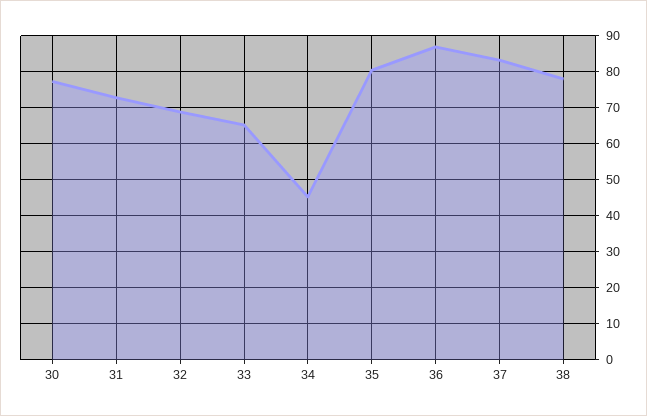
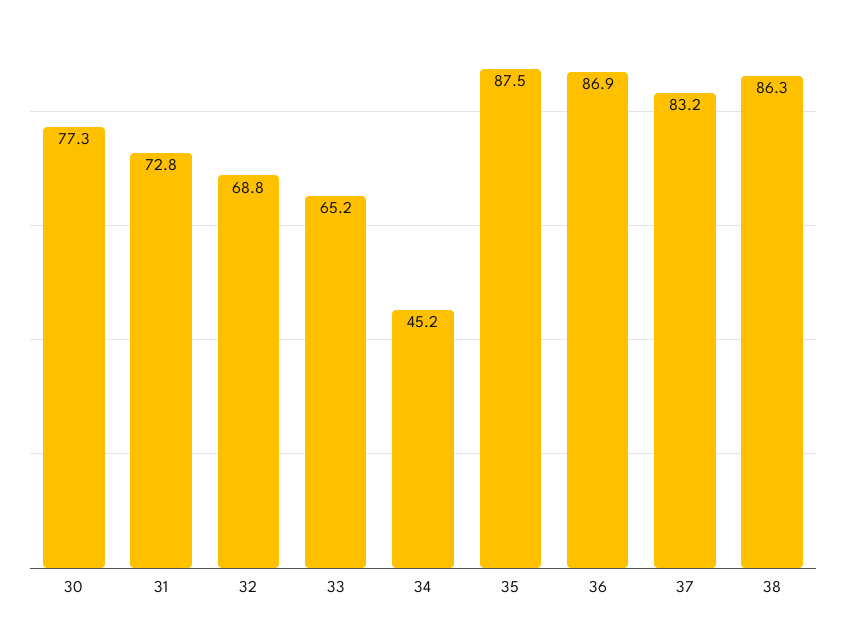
  {
    "30": 77.3,
    "31": 72.8,
    "32": 68.8,
    "33": 65.2,
    "34": 45.2,
-   "35": 80,
+   "35": 87.5,
    "36": 86.9,
    "37": 83.2,
-   "38": 78
+   "38": 86.3
  }

